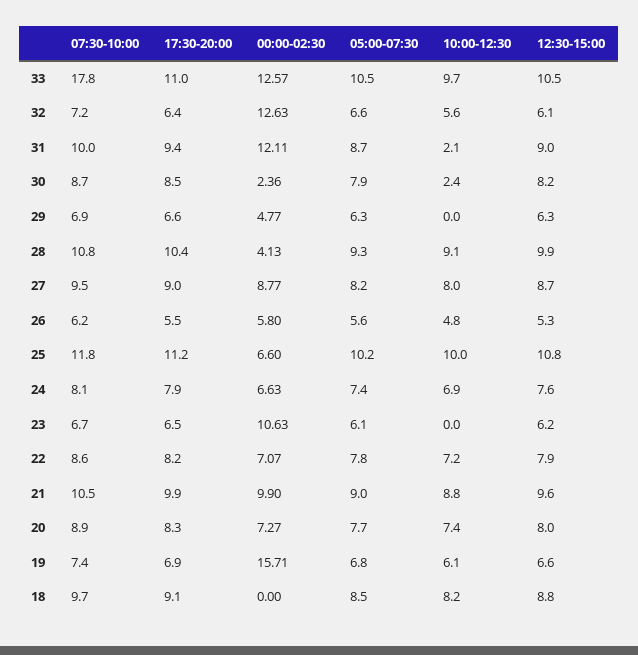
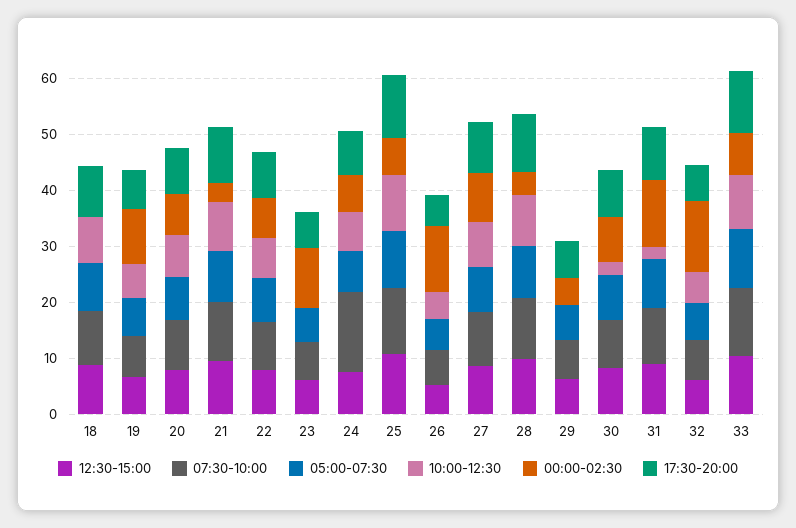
  {
    "07:30-10:00": {
-     "33": 17.8,
+     "33": 12,
      "32": 7.2,
      "31": 10,
      "30": 8.7,
      "29": 6.9,
      "28": 10.8,
      "27": 9.5,
      "26": 6.2,
      "25": 11.8,
-     "24": 8.1,
+     "24": 14,
      "23": 6.7,
      "22": 8.6,
      "21": 10.5,
      "20": 8.9,
      "19": 7.4,
      "18": 9.7
    },
    "17:30-20:00": {
      "33": 11,
      "32": 6.4,
      "31": 9.4,
      "30": 8.5,
      "29": 6.6,
      "28": 10.4,
      "27": 9,
      "26": 5.5,
      "25": 11.2,
      "24": 7.9,
      "23": 6.5,
      "22": 8.2,
      "21": 9.9,
      "20": 8.3,
      "19": 6.9,
      "18": 9.1
    },
    "00:00-02:30": {
-     "33": 12.57,
+     "33": 8,
      "32": 12.63,
      "31": 12.11,
-     "30": 2.36,
+     "30": 8,
      "29": 4.77,
      "28": 4.13,
      "27": 8.77,
-     "26": 5.8,
+     "26": 12,
      "25": 6.6,
      "24": 6.63,
      "23": 10.63,
      "22": 7.07,
-     "21": 9.9,
+     "21": 4,
      "20": 7.27,
-     "19": 15.71,
+     "19": 10,
      "18": 0
    },
    "05:00-07:30": {
      "33": 10.5,
      "32": 6.6,
      "31": 8.7,
      "30": 7.9,
      "29": 6.3,
      "28": 9.3,
      "27": 8.2,
      "26": 5.6,
      "25": 10.2,
      "24": 7.4,
      "23": 6.1,
      "22": 7.8,
      "21": 9,
      "20": 7.7,
      "19": 6.8,
      "18": 8.5
    },
    "10:00-12:30": {
      "33": 9.7,
      "32": 5.6,
      "31": 2.1,
      "30": 2.4,
      "29": 0,
      "28": 9.1,
      "27": 8,
      "26": 4.8,
      "25": 10,
      "24": 6.9,
      "23": 0,
      "22": 7.2,
      "21": 8.8,
      "20": 7.4,
      "19": 6.1,
      "18": 8.2
    },
    "12:30-15:00": {
      "33": 10.5,
      "32": 6.1,
      "31": 9,
      "30": 8.2,
      "29": 6.3,
      "28": 9.9,
      "27": 8.7,
      "26": 5.3,
      "25": 10.8,
      "24": 7.6,
      "23": 6.2,
      "22": 7.9,
      "21": 9.6,
      "20": 8,
      "19": 6.6,
      "18": 8.8
    }
  }

